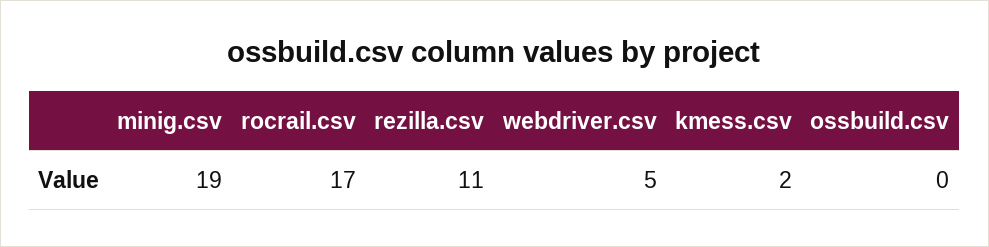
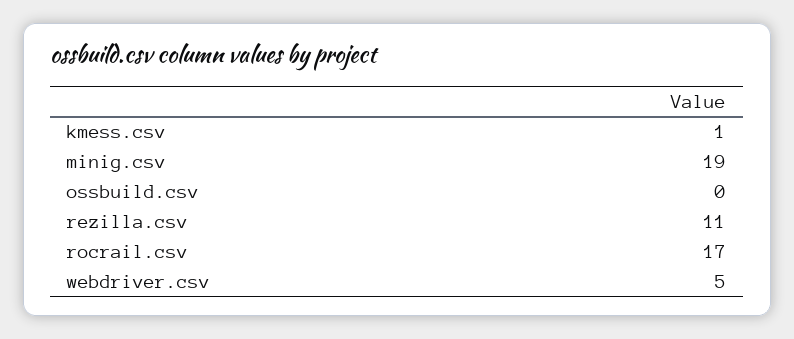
  {
    "minig.csv": 19,
    "rocrail.csv": 17,
    "rezilla.csv": 11,
    "webdriver.csv": 5,
-   "kmess.csv": 2,
+   "kmess.csv": 1,
    "ossbuild.csv": 0
  }

